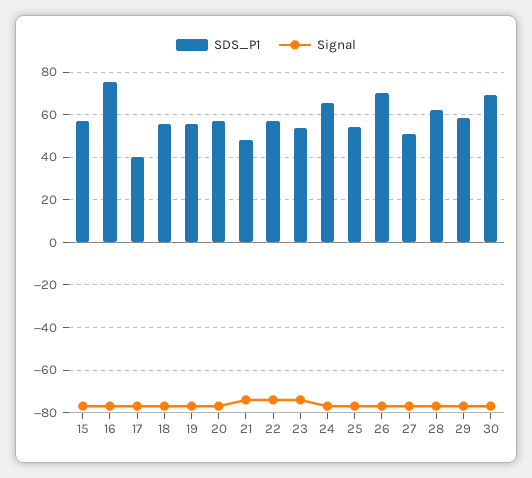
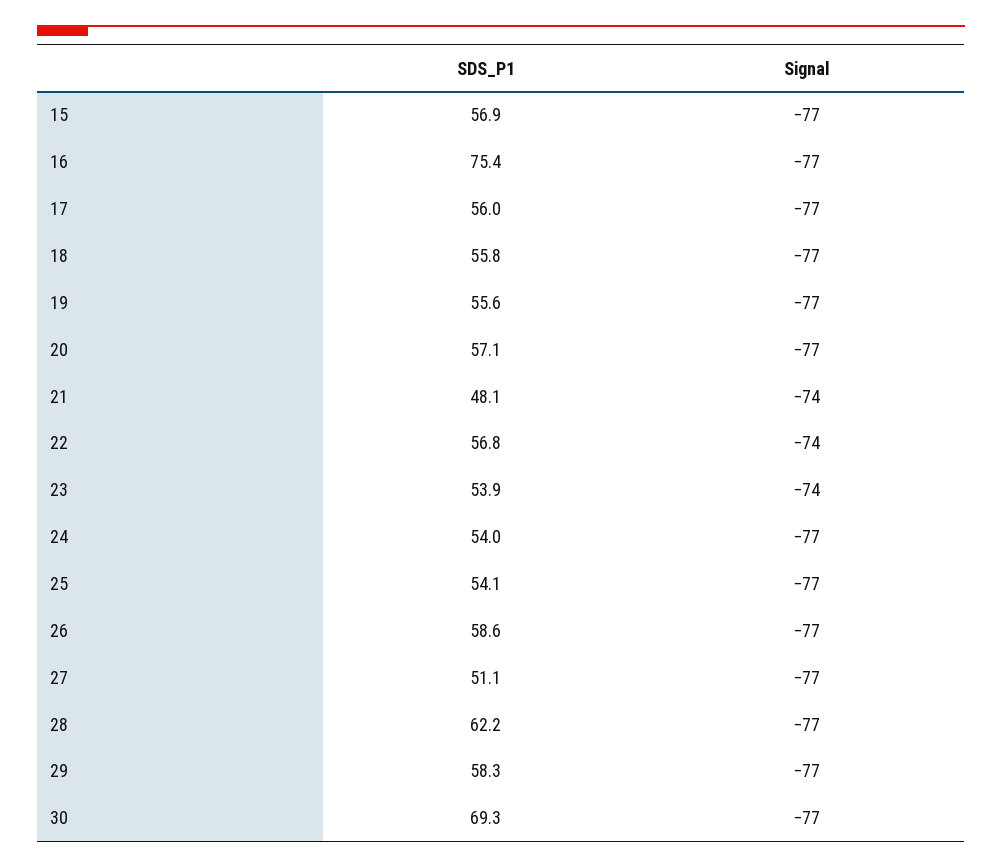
  {
    "SDS_P1": {
      "15": 56.9,
      "16": 75.4,
-     "17": 40,
+     "17": 56,
      "18": 55.8,
      "19": 55.6,
      "20": 57.1,
      "21": 48.1,
      "22": 56.8,
      "23": 53.9,
-     "24": 65,
+     "24": 54,
      "25": 54.1,
-     "26": 70,
+     "26": 58.6,
      "27": 51.1,
      "28": 62.2,
      "29": 58.3,
      "30": 69.3
    },
    "Signal": {
      "15": -77,
      "16": -77,
      "17": -77,
      "18": -77,
      "19": -77,
      "20": -77,
      "21": -74,
      "22": -74,
      "23": -74,
      "24": -77,
      "25": -77,
      "26": -77,
      "27": -77,
      "28": -77,
      "29": -77,
      "30": -77
    }
  }

